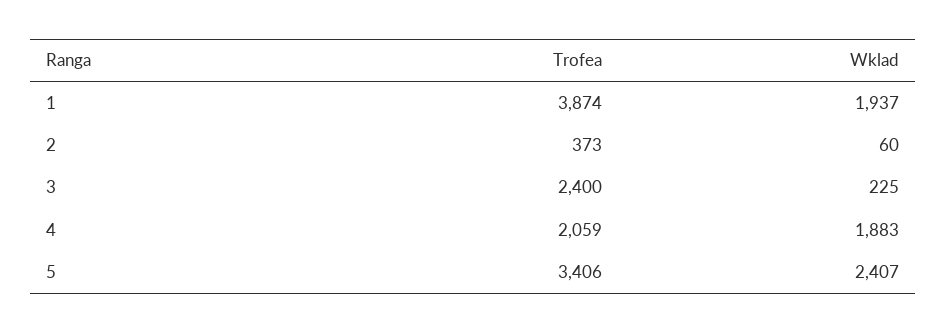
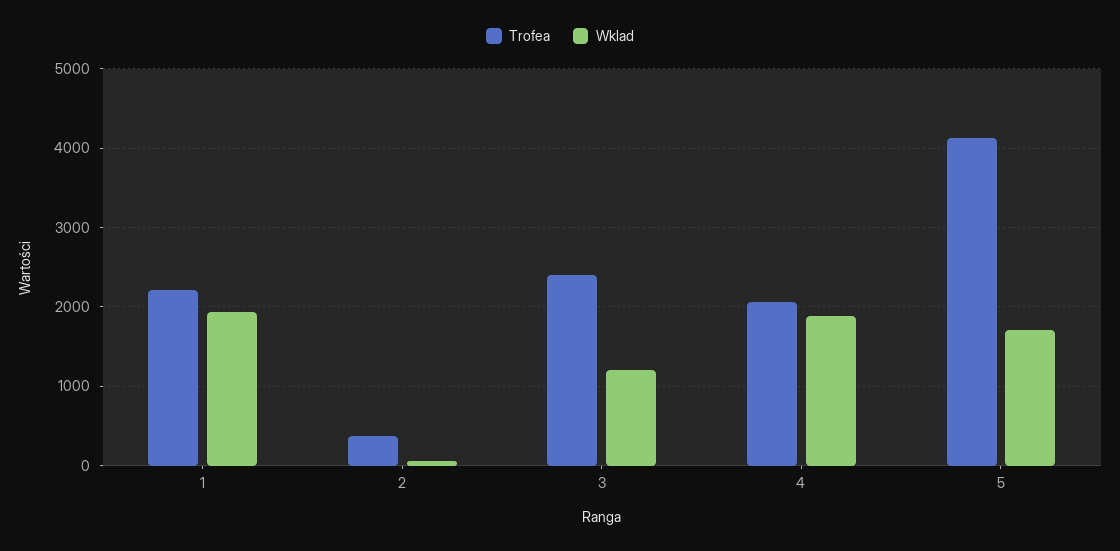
  {
    "Trofea": {
-     "1": 3874,
+     "1": 2200,
      "2": 373,
      "3": 2400,
      "4": 2059,
-     "5": 3406
+     "5": 4100
    },
    "Wklad": {
      "1": 1937,
      "2": 60,
-     "3": 225,
+     "3": 1200,
      "4": 1883,
-     "5": 2407
+     "5": 1700
    }
  }

